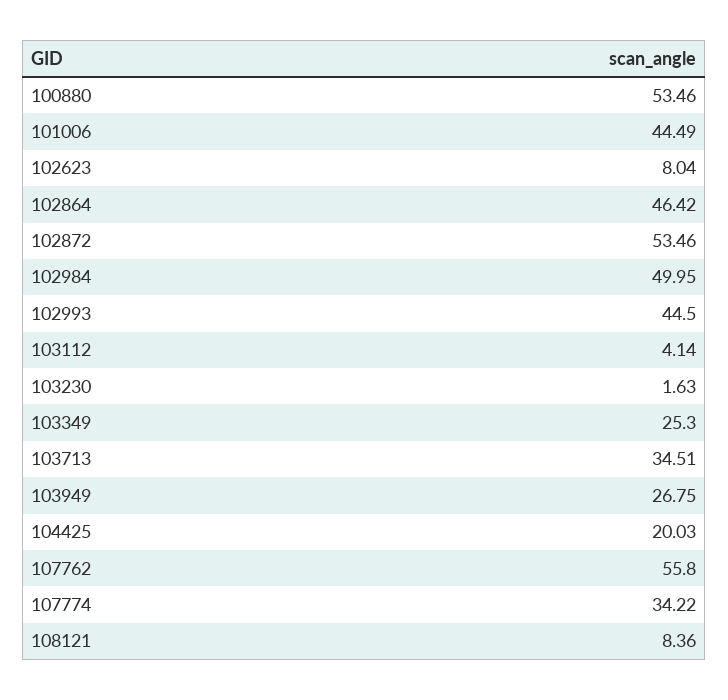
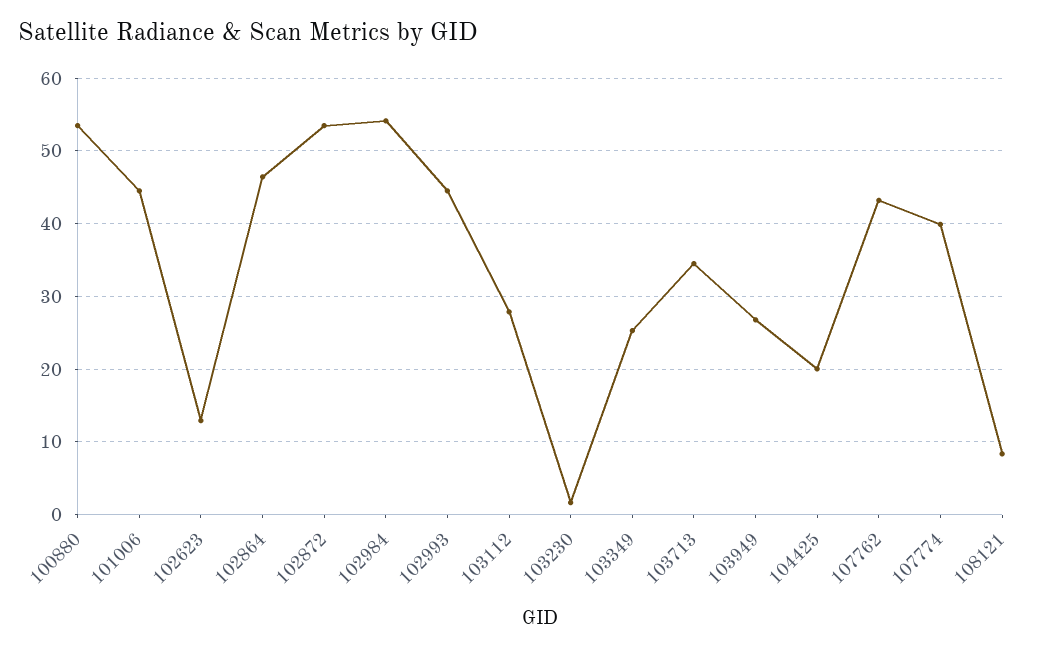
  {
    "100880": 53.46,
    "101006": 44.49,
-   "102623": 8.04,
+   "102623": 13,
    "102864": 46.42,
    "102872": 53.46,
-   "102984": 49.95,
+   "102984": 54,
    "102993": 44.5,
-   "103112": 4.14,
+   "103112": 28,
    "103230": 1.63,
    "103349": 25.3,
    "103713": 34.51,
    "103949": 26.75,
    "104425": 20.03,
-   "107762": 55.8,
+   "107762": 43,
-   "107774": 34.22,
+   "107774": 40,
    "108121": 8.36
  }

